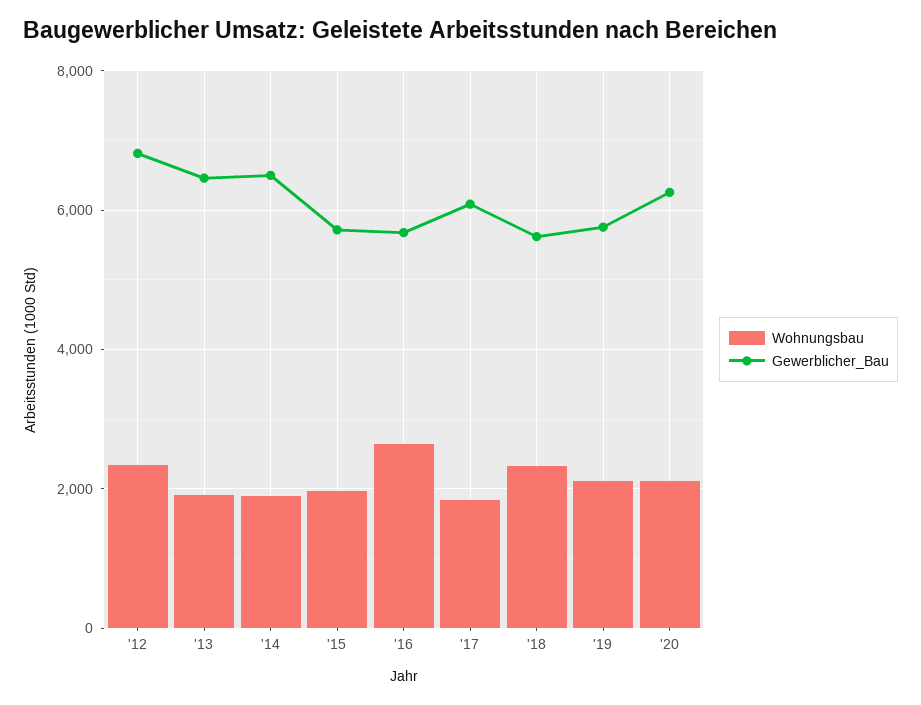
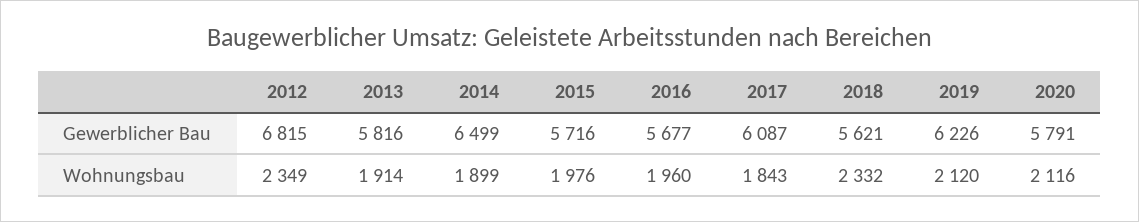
  {
    "Wohnungsbau": {
      "'12": 2349,
      "'13": 1914,
      "'14": 1899,
      "'15": 1976,
-     "'16": 2600,
+     "'16": 1960,
      "'17": 1843,
      "'18": 2332,
      "'19": 2120,
      "'20": 2116
    },
    "Gewerblicher_Bau": {
      "'12": 6815,
-     "'13": 6400,
+     "'13": 5816,
      "'14": 6499,
      "'15": 5716,
      "'16": 5677,
      "'17": 6087,
      "'18": 5621,
-     "'19": 5800,
+     "'19": 6226,
-     "'20": 6200
+     "'20": 5791
    }
  }

